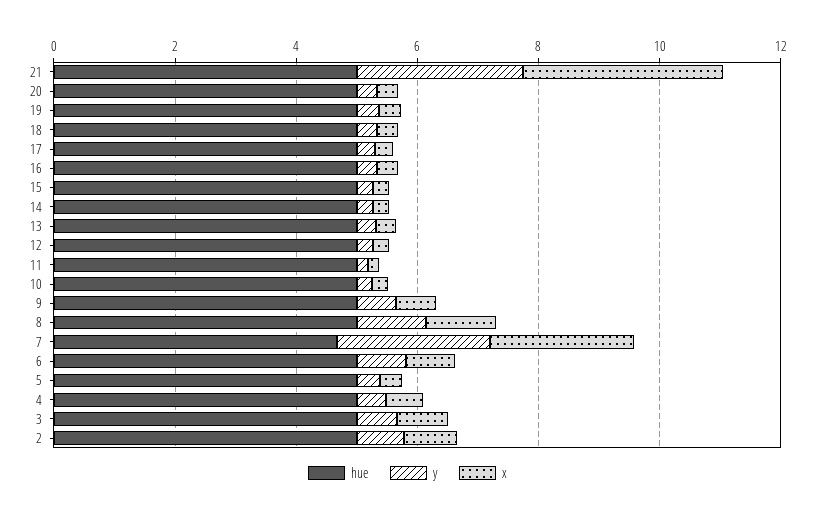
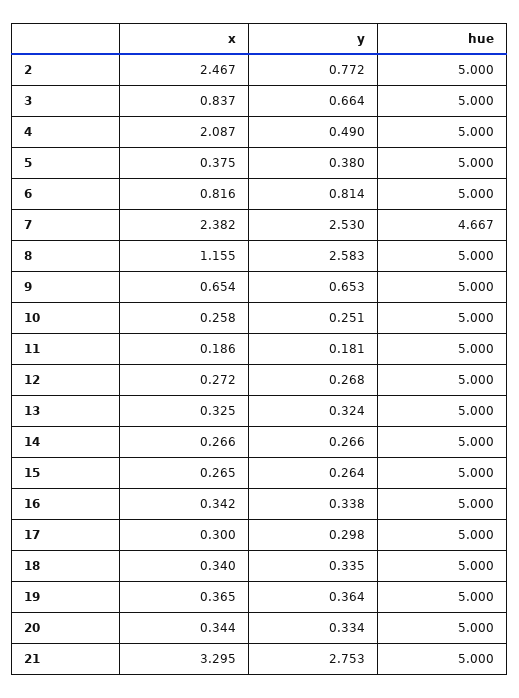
  {
    "hue": {
      "21": 5,
      "20": 5,
      "19": 5,
      "18": 5,
      "17": 5,
      "16": 5,
      "15": 5,
      "14": 5,
      "13": 5,
      "12": 5,
      "11": 5,
      "10": 5,
      "9": 5,
      "8": 5,
      "7": 4.667,
      "6": 5,
      "5": 5,
      "4": 5,
      "3": 5,
      "2": 5
    },
    "y": {
      "21": 2.753,
      "20": 0.334,
      "19": 0.364,
      "18": 0.335,
      "17": 0.298,
      "16": 0.338,
      "15": 0.264,
      "14": 0.266,
      "13": 0.324,
      "12": 0.268,
      "11": 0.181,
      "10": 0.251,
      "9": 0.653,
-     "8": 1,
+     "8": 2.583,
      "7": 2.53,
      "6": 0.814,
      "5": 0.38,
      "4": 0.49,
      "3": 0.664,
      "2": 0.772
    },
    "x": {
      "21": 3.295,
      "20": 0.344,
      "19": 0.365,
      "18": 0.34,
      "17": 0.3,
      "16": 0.342,
      "15": 0.265,
      "14": 0.266,
      "13": 0.325,
      "12": 0.272,
      "11": 0.186,
      "10": 0.258,
      "9": 0.654,
      "8": 1.155,
      "7": 2.382,
      "6": 0.816,
      "5": 0.375,
-     "4": 0.5,
+     "4": 2.087,
      "3": 0.837,
-     "2": 1
+     "2": 2.467
    }
  }

